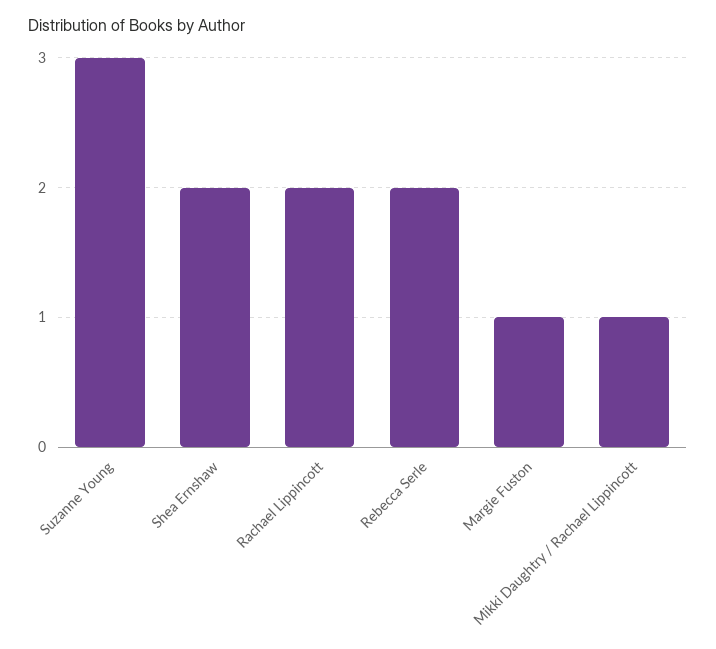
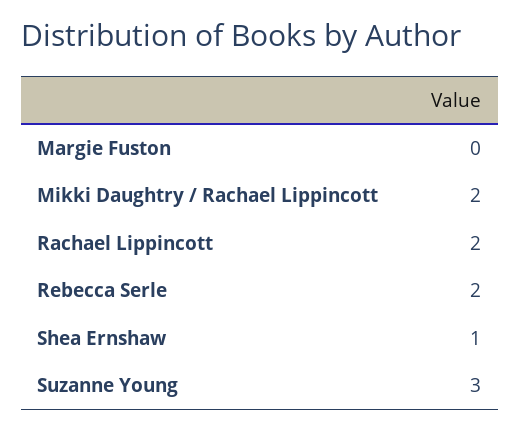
  {
    "Suzanne Young": 3,
-   "Shea Ernshaw": 2,
+   "Shea Ernshaw": 1,
    "Rachael Lippincott": 2,
    "Rebecca Serle": 2,
-   "Margie Fuston": 1,
+   "Margie Fuston": 0,
-   "Mikki Daughtry / Rachael Lippincott": 1
+   "Mikki Daughtry / Rachael Lippincott": 2
  }

